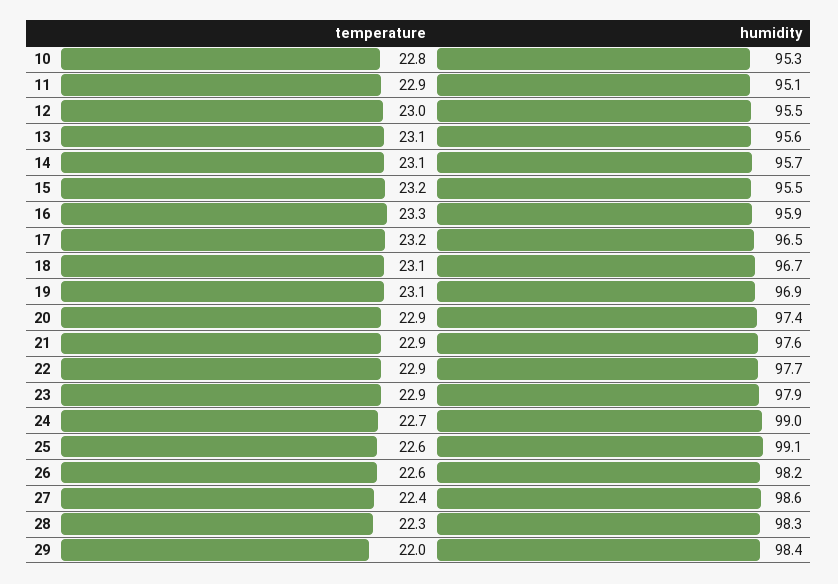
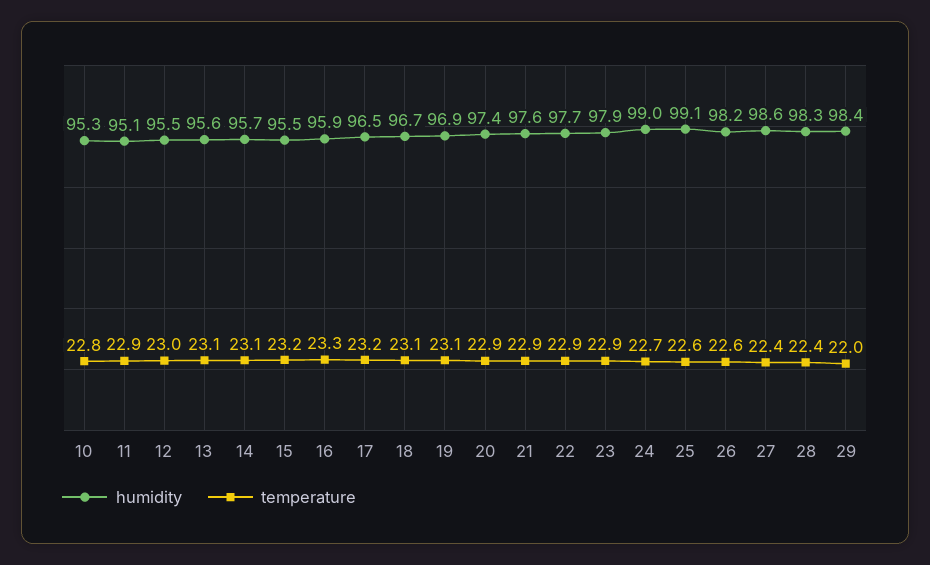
  {
    "temperature": {
      "10": 22.8,
      "11": 22.9,
      "12": 23,
      "13": 23.1,
      "14": 23.1,
      "15": 23.2,
      "16": 23.3,
      "17": 23.2,
      "18": 23.1,
      "19": 23.1,
      "20": 22.9,
      "21": 22.9,
      "22": 22.9,
      "23": 22.9,
      "24": 22.7,
      "25": 22.6,
      "26": 22.6,
      "27": 22.4,
-     "28": 22.3,
+     "28": 22.4,
      "29": 22
    },
    "humidity": {
      "10": 95.3,
      "11": 95.1,
      "12": 95.5,
      "13": 95.6,
      "14": 95.7,
      "15": 95.5,
      "16": 95.9,
      "17": 96.5,
      "18": 96.7,
      "19": 96.9,
      "20": 97.4,
      "21": 97.6,
      "22": 97.7,
      "23": 97.9,
      "24": 99,
      "25": 99.1,
      "26": 98.2,
      "27": 98.6,
      "28": 98.3,
      "29": 98.4
    }
  }

